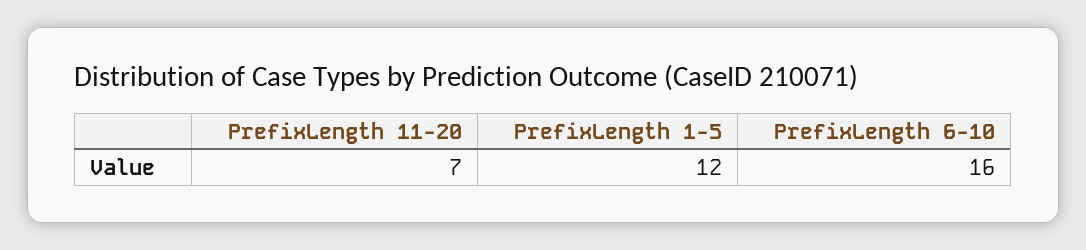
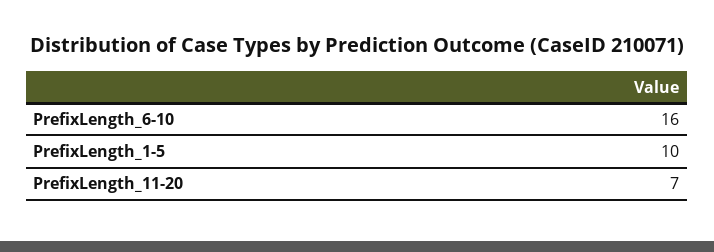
  {
    "PrefixLength 11-20": 7,
-   "PrefixLength 1-5": 12,
+   "PrefixLength 1-5": 10,
    "PrefixLength 6-10": 16
  }

